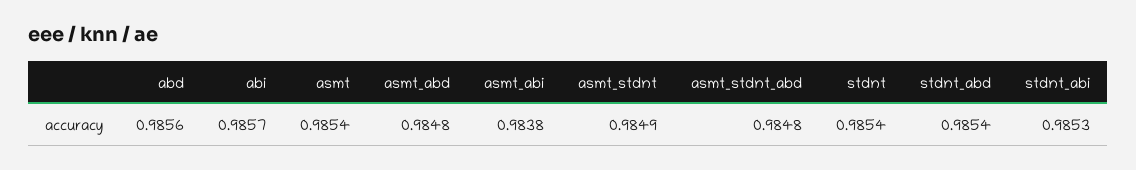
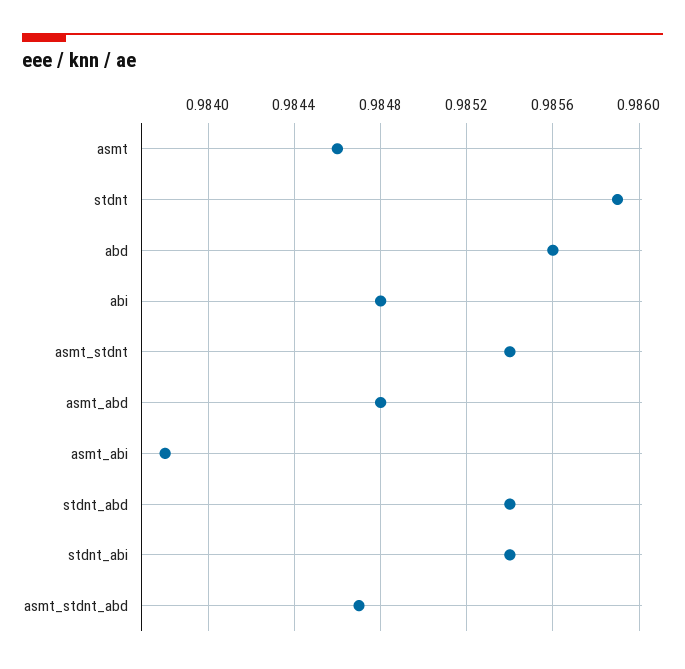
  {
    "abd": 0.9856,
-   "abi": 0.9857,
+   "abi": 0.9848,
-   "asmt": 0.9854,
+   "asmt": 0.9846,
    "asmt_abd": 0.9848,
    "asmt_abi": 0.9838,
-   "asmt_stdnt": 0.9849,
+   "asmt_stdnt": 0.9854,
-   "asmt_stdnt_abd": 0.9848,
+   "asmt_stdnt_abd": 0.9847,
-   "stdnt": 0.9854,
+   "stdnt": 0.9859,
    "stdnt_abd": 0.9854,
-   "stdnt_abi": 0.9853
+   "stdnt_abi": 0.9854
  }

